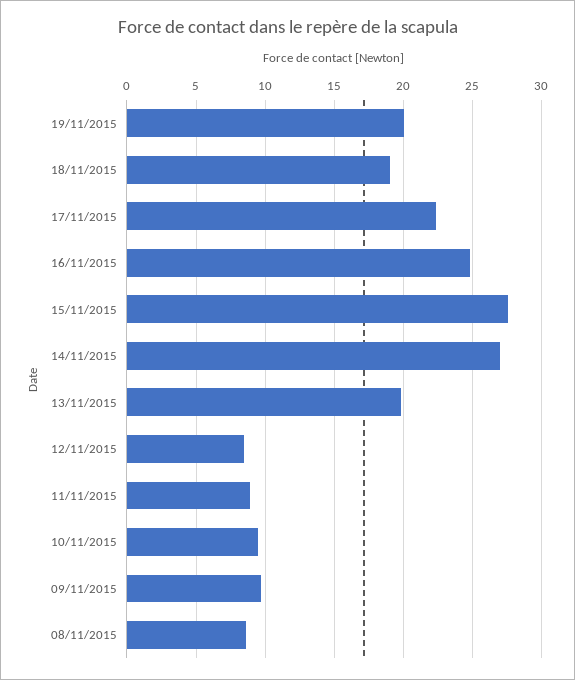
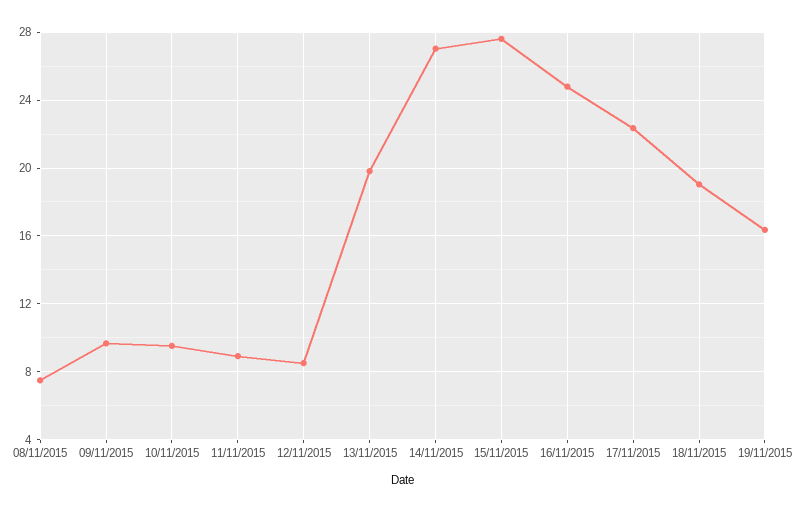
  {
-   "19/11/2015": 20,
+   "19/11/2015": 16.5,
    "18/11/2015": 19,
    "17/11/2015": 22.5,
    "16/11/2015": 25,
    "15/11/2015": 27.5,
    "14/11/2015": 27,
    "13/11/2015": 20,
    "12/11/2015": 8.5,
    "11/11/2015": 9,
    "10/11/2015": 9.5,
    "09/11/2015": 9.5,
-   "08/11/2015": 8.5
+   "08/11/2015": 7.5
  }

